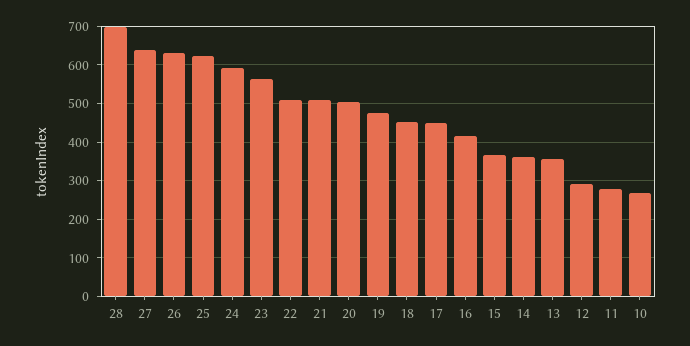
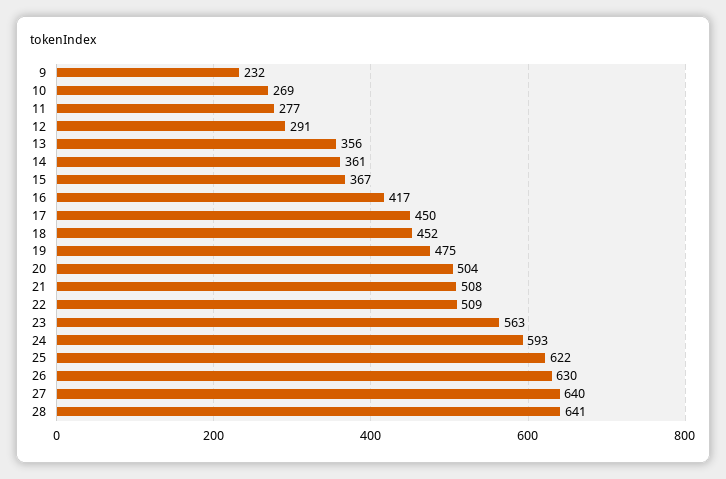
  {
-   "28": 700,
+   "28": 641,
    "27": 640,
    "26": 630,
    "25": 622,
    "24": 593,
    "23": 563,
    "22": 509,
    "21": 508,
    "20": 504,
    "19": 475,
    "18": 452,
    "17": 450,
    "16": 417,
    "15": 367,
    "14": 361,
    "13": 356,
    "12": 291,
    "11": 277,
-   "10": 269
+   "10": 269,
+   "9": 232
  }

